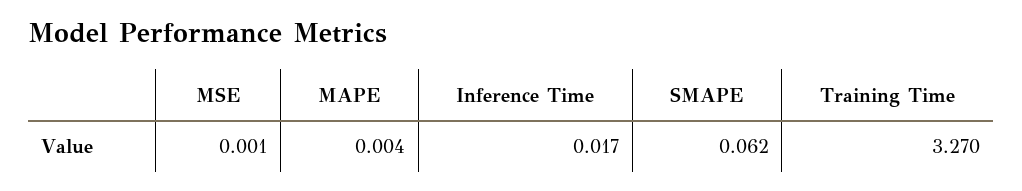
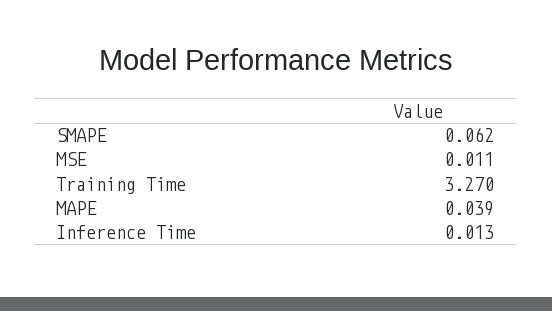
  {
-   "MSE": 0.001,
+   "MSE": 0.011,
-   "MAPE": 0.004,
+   "MAPE": 0.039,
-   "Inference Time": 0.017,
+   "Inference Time": 0.013,
    "SMAPE": 0.062,
    "Training Time": 3.27
  }

